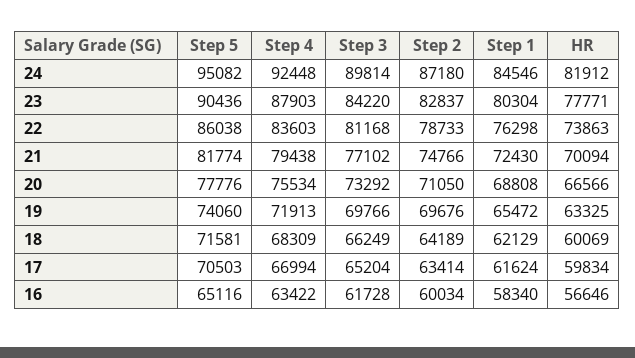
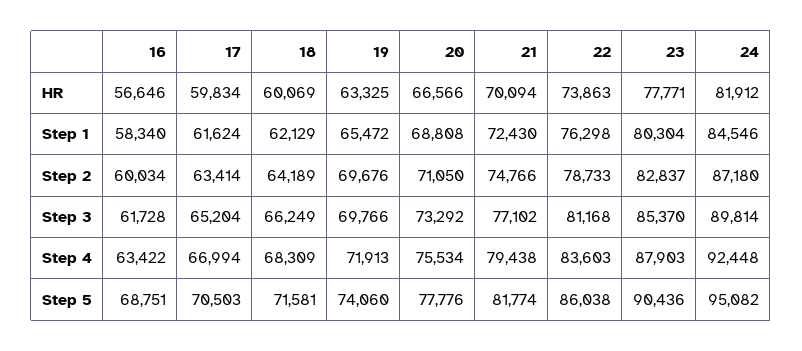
  {
    "Step 5": {
      "24": 95082,
      "23": 90436,
      "22": 86038,
      "21": 81774,
      "20": 77776,
      "19": 74060,
      "18": 71581,
      "17": 70503,
-     "16": 65116
+     "16": 68751
    },
    "Step 4": {
      "24": 92448,
      "23": 87903,
      "22": 83603,
      "21": 79438,
      "20": 75534,
      "19": 71913,
      "18": 68309,
      "17": 66994,
      "16": 63422
    },
    "Step 3": {
      "24": 89814,
-     "23": 84220,
+     "23": 85370,
      "22": 81168,
      "21": 77102,
      "20": 73292,
      "19": 69766,
      "18": 66249,
      "17": 65204,
      "16": 61728
    },
    "Step 2": {
      "24": 87180,
      "23": 82837,
      "22": 78733,
      "21": 74766,
      "20": 71050,
      "19": 69676,
      "18": 64189,
      "17": 63414,
      "16": 60034
    },
    "Step 1": {
      "24": 84546,
      "23": 80304,
      "22": 76298,
      "21": 72430,
      "20": 68808,
      "19": 65472,
      "18": 62129,
      "17": 61624,
      "16": 58340
    },
    "HR": {
      "24": 81912,
      "23": 77771,
      "22": 73863,
      "21": 70094,
      "20": 66566,
      "19": 63325,
      "18": 60069,
      "17": 59834,
      "16": 56646
    }
  }

